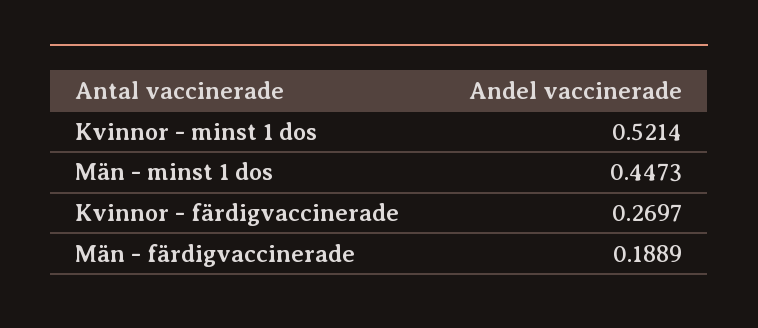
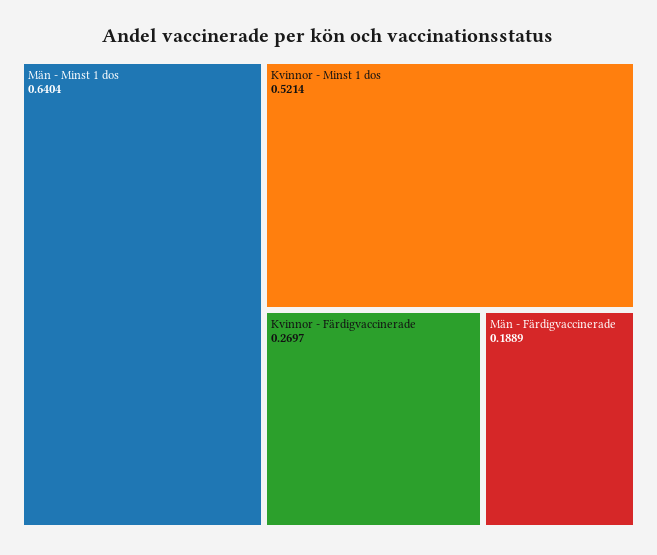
  {
    "Kvinnor - minst 1 dos": 0.5214,
-   "Män - minst 1 dos": 0.4473,
+   "Män - minst 1 dos": 0.6404,
    "Kvinnor - färdigvaccinerade": 0.2697,
    "Män - färdigvaccinerade": 0.1889
  }

